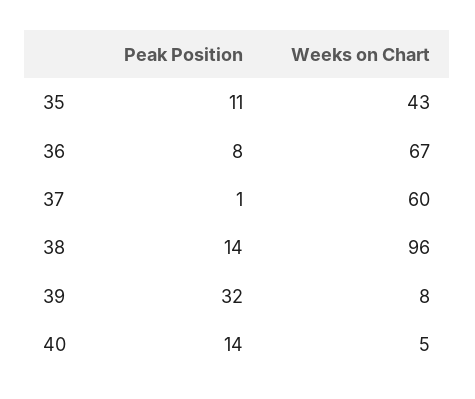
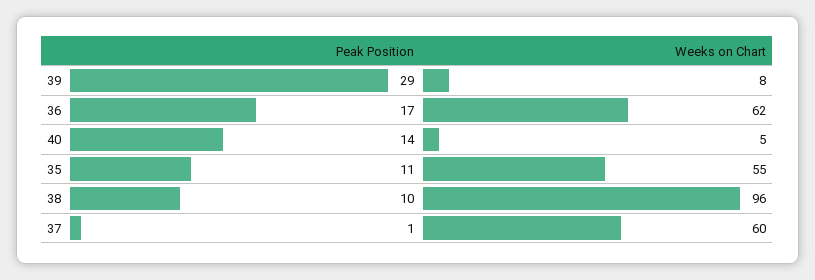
  {
    "Peak Position": {
      "35": 11,
-     "36": 8,
+     "36": 17,
      "37": 1,
-     "38": 14,
+     "38": 10,
-     "39": 32,
+     "39": 29,
      "40": 14
    },
    "Weeks on Chart": {
-     "35": 43,
+     "35": 55,
-     "36": 67,
+     "36": 62,
      "37": 60,
      "38": 96,
      "39": 8,
      "40": 5
    }
  }

